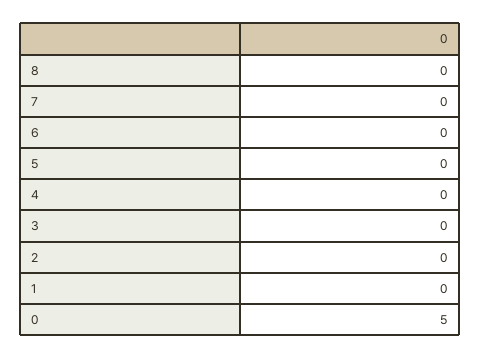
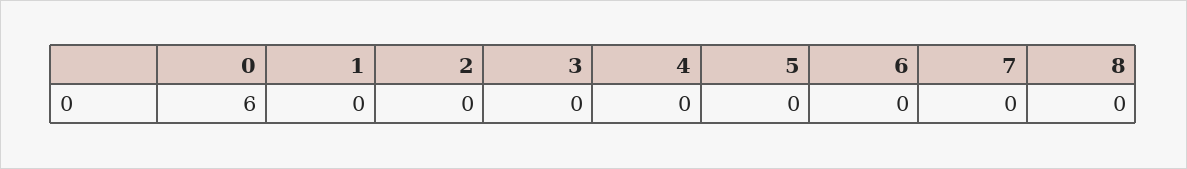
  {
    "8": 0,
    "7": 0,
    "6": 0,
    "5": 0,
    "4": 0,
    "3": 0,
    "2": 0,
    "1": 0,
-   "0": 5
+   "0": 6
  }

